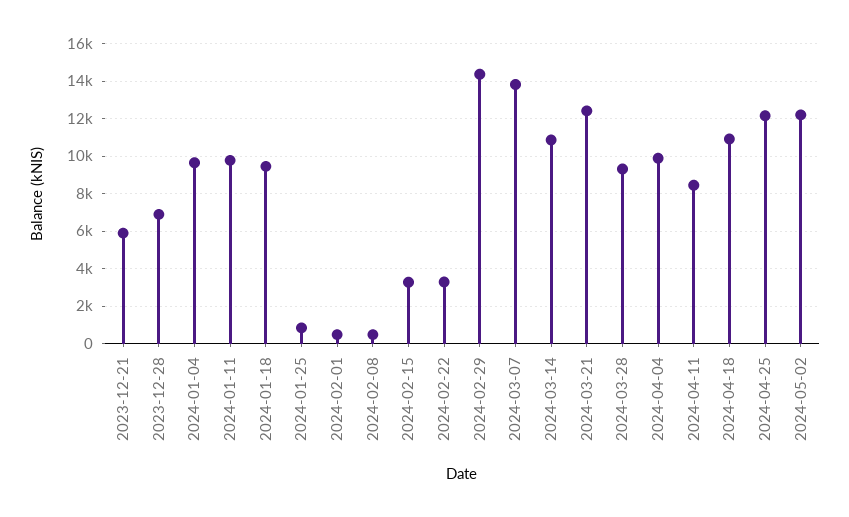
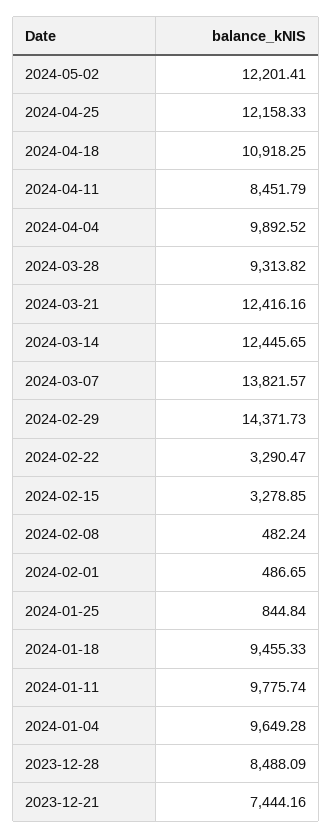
  {
-   "2023-12-21": 6000,
+   "2023-12-21": 7444.16,
-   "2023-12-28": 7000,
+   "2023-12-28": 8488.09,
    "2024-01-04": 9649.28,
    "2024-01-11": 9775.74,
    "2024-01-18": 9455.33,
    "2024-01-25": 844.84,
    "2024-02-01": 486.65,
    "2024-02-08": 482.24,
    "2024-02-15": 3278.85,
    "2024-02-22": 3290.47,
    "2024-02-29": 14371.73,
    "2024-03-07": 13821.57,
-   "2024-03-14": 11000,
+   "2024-03-14": 12445.65,
    "2024-03-21": 12416.16,
    "2024-03-28": 9313.82,
    "2024-04-04": 9892.52,
    "2024-04-11": 8451.79,
    "2024-04-18": 10918.25,
    "2024-04-25": 12158.33,
    "2024-05-02": 12201.41
  }

